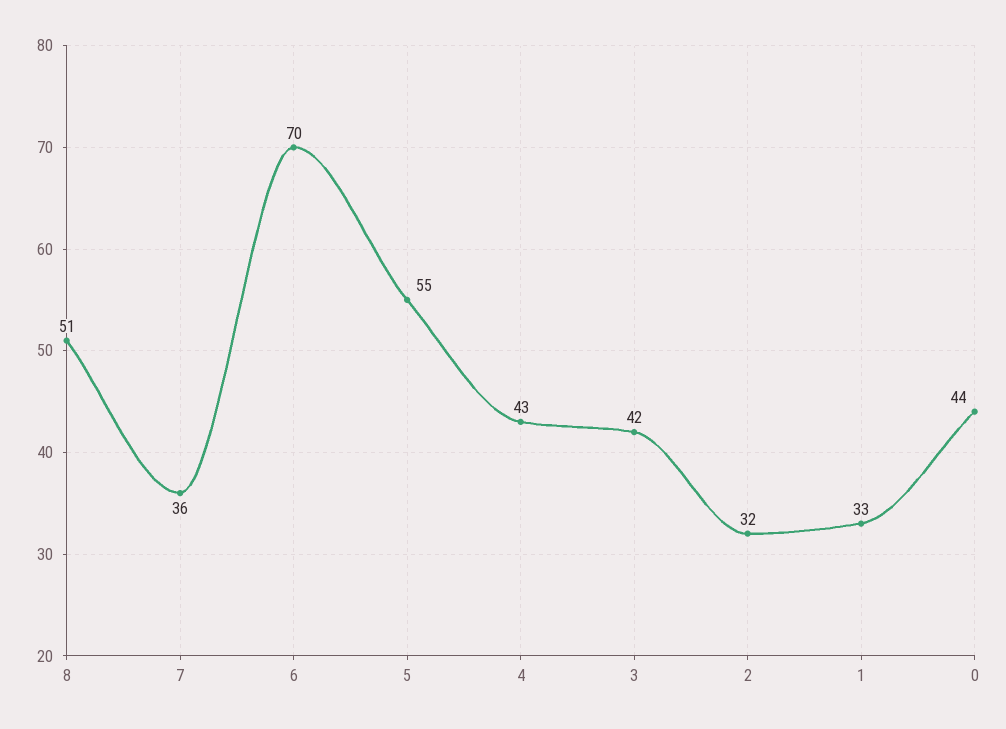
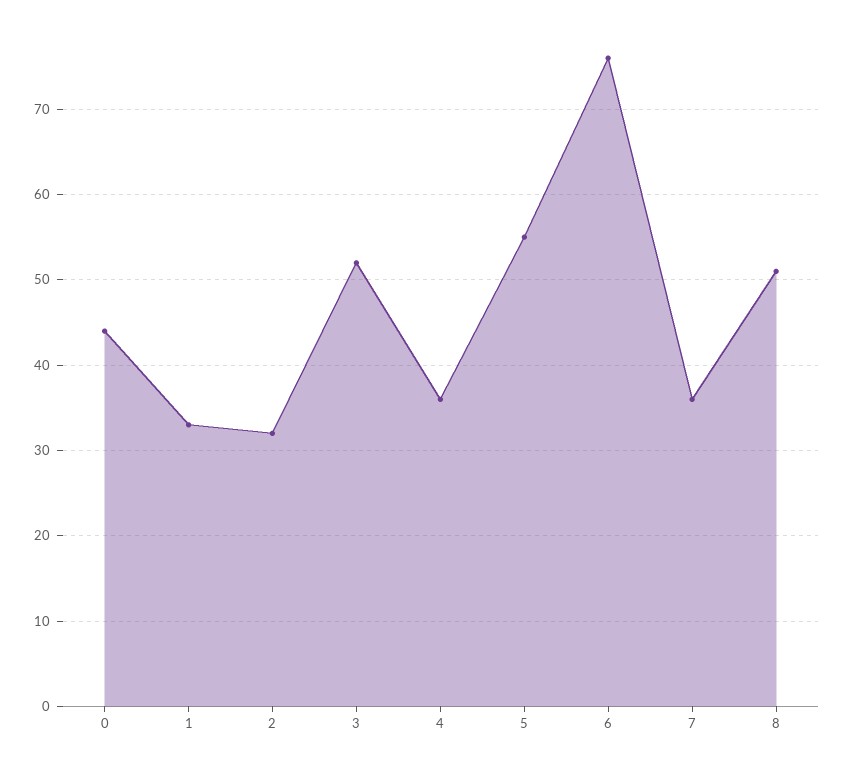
  {
    "8": 51,
    "7": 36,
-   "6": 70,
+   "6": 76,
    "5": 55,
-   "4": 43,
+   "4": 36,
-   "3": 42,
+   "3": 52,
    "2": 32,
    "1": 33,
    "0": 44
  }

